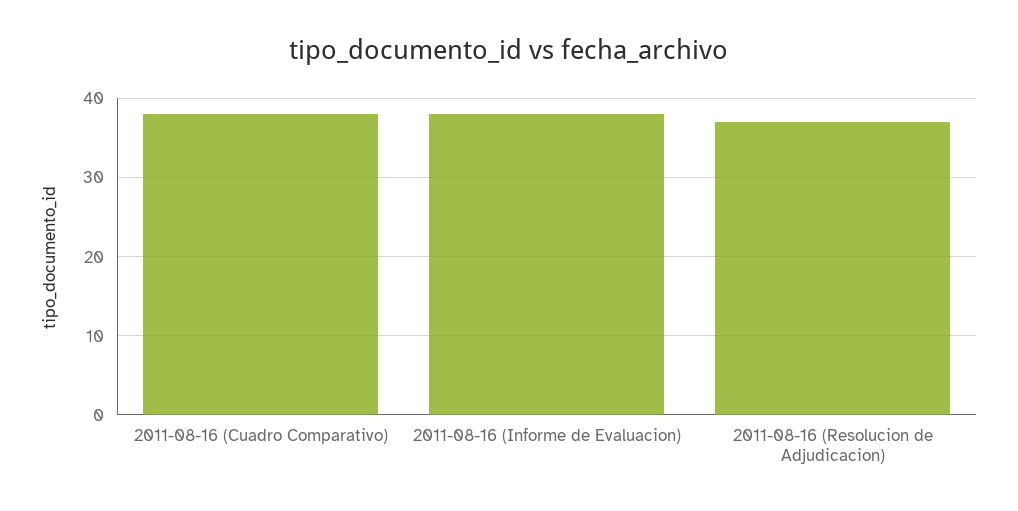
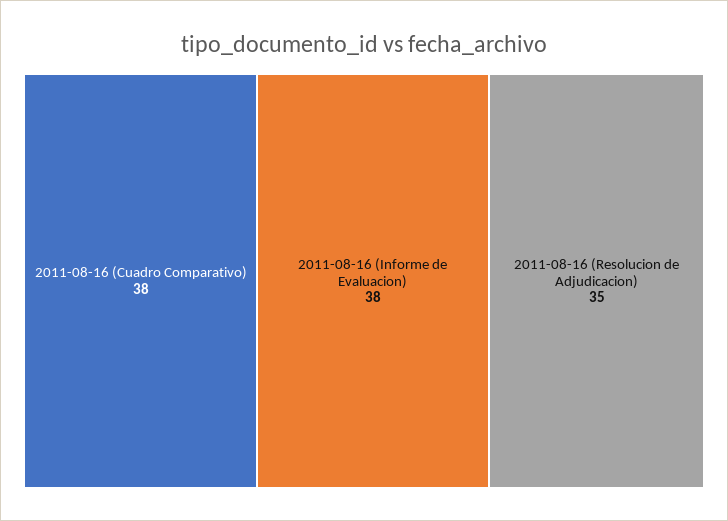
  {
    "2011-08-16 (Cuadro Comparativo)": 38,
    "2011-08-16 (Informe de Evaluacion)": 38,
-   "2011-08-16 (Resolucion de Adjudicacion)": 37
+   "2011-08-16 (Resolucion de Adjudicacion)": 35
  }

